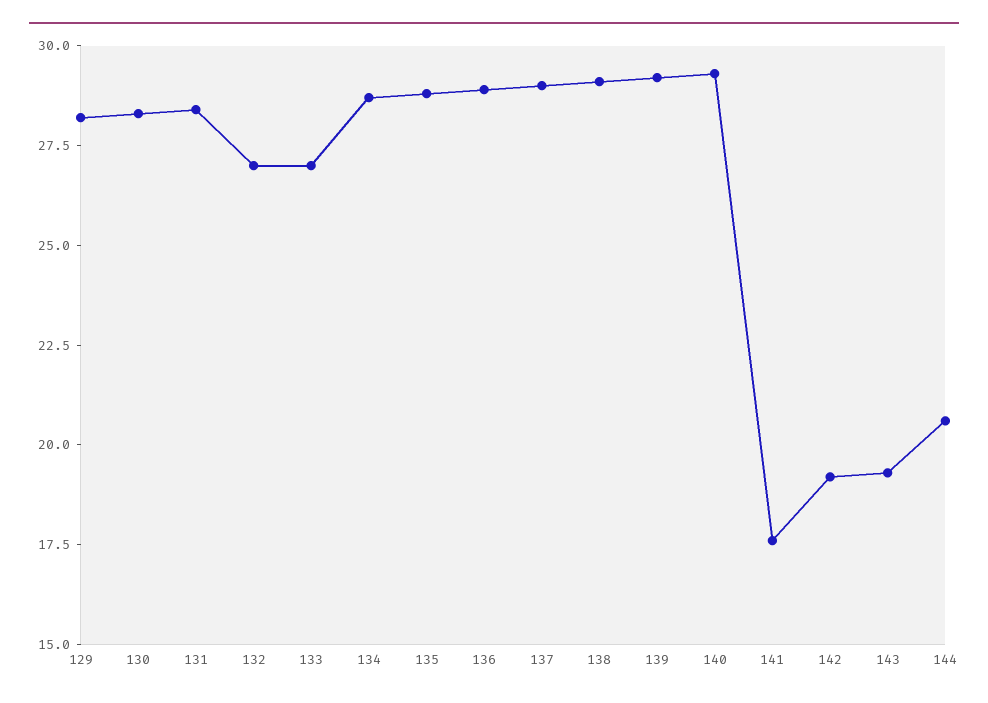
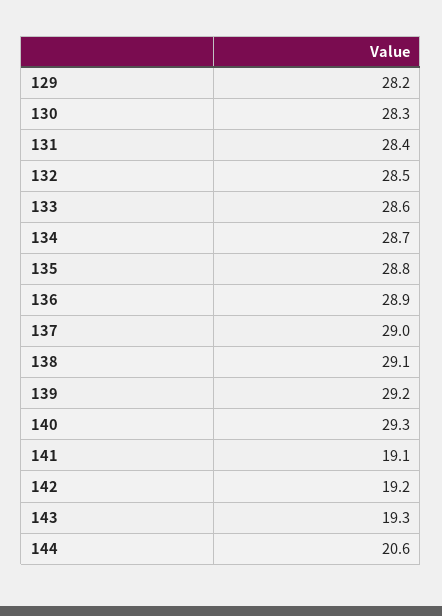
  {
    "129": 28.2,
    "130": 28.3,
    "131": 28.4,
-   "132": 27,
+   "132": 28.5,
-   "133": 27,
+   "133": 28.6,
    "134": 28.7,
    "135": 28.8,
    "136": 28.9,
    "137": 29,
    "138": 29.1,
    "139": 29.2,
    "140": 29.3,
-   "141": 17.5,
+   "141": 19.1,
    "142": 19.2,
    "143": 19.3,
    "144": 20.6
  }

